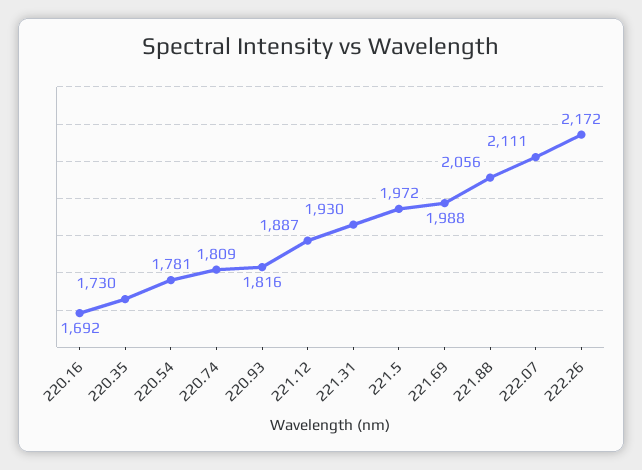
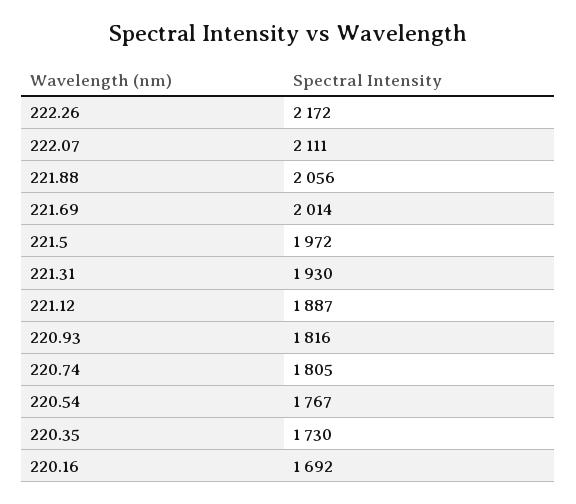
  {
    "220.16": 1692,
    "220.35": 1730,
-   "220.54": 1781,
+   "220.54": 1767,
-   "220.74": 1809,
+   "220.74": 1805,
    "220.93": 1816,
    "221.12": 1887,
    "221.31": 1930,
    "221.5": 1972,
-   "221.69": 1988,
+   "221.69": 2014,
    "221.88": 2056,
    "222.07": 2111,
    "222.26": 2172
  }

